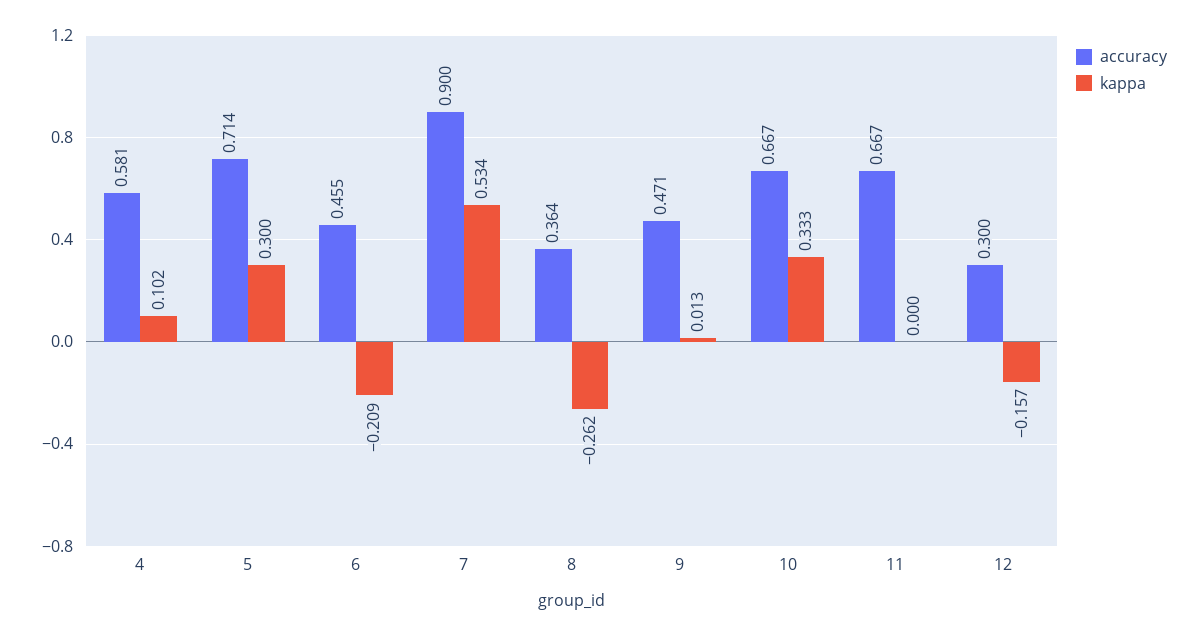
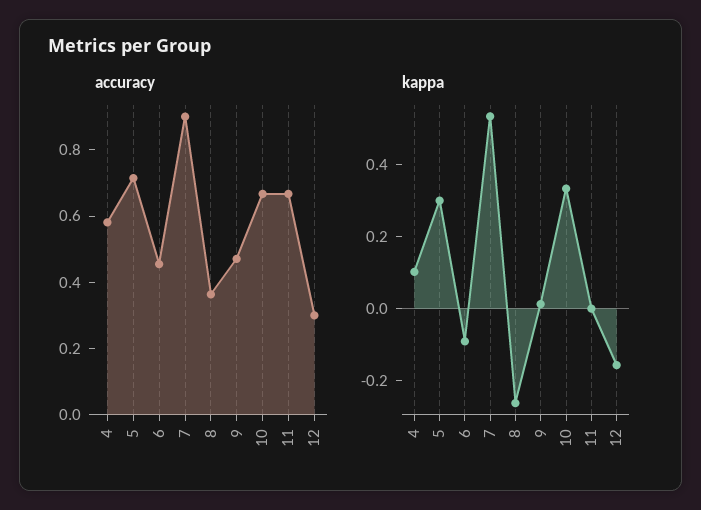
  {
    "accuracy": {
      "4": 0.581,
      "5": 0.714,
      "6": 0.455,
      "7": 0.9,
      "8": 0.364,
      "9": 0.471,
      "10": 0.667,
      "11": 0.667,
      "12": 0.3
    },
    "kappa": {
      "4": 0.102,
      "5": 0.3,
-     "6": -0.209,
+     "6": -0.1,
      "7": 0.534,
      "8": -0.262,
      "9": 0.013,
      "10": 0.333,
      "11": 0,
      "12": -0.157
    }
  }

